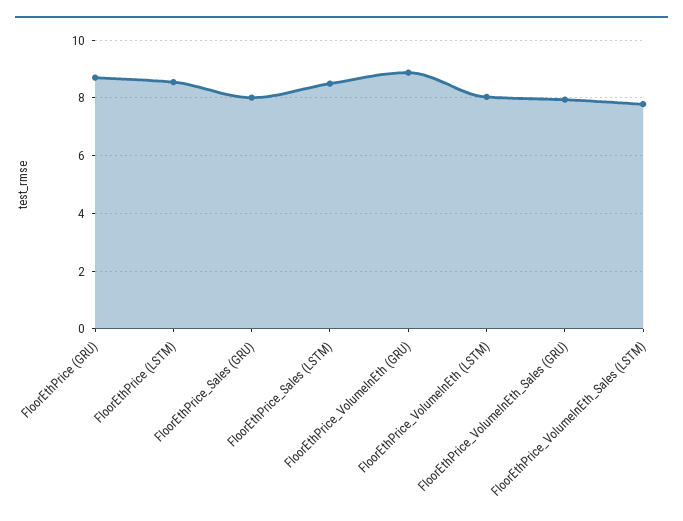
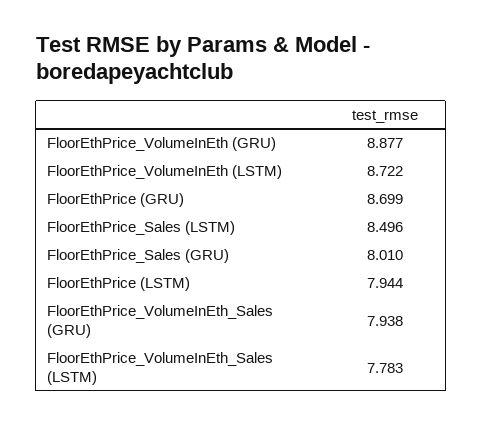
  {
    "FloorEthPrice (GRU)": 8.699,
-   "FloorEthPrice (LSTM)": 8.5,
+   "FloorEthPrice (LSTM)": 7.944,
    "FloorEthPrice_Sales (GRU)": 8.01,
    "FloorEthPrice_Sales (LSTM)": 8.496,
    "FloorEthPrice_VolumeInEth (GRU)": 8.877,
-   "FloorEthPrice_VolumeInEth (LSTM)": 8,
+   "FloorEthPrice_VolumeInEth (LSTM)": 8.722,
    "FloorEthPrice_VolumeInEth_Sales (GRU)": 7.938,
    "FloorEthPrice_VolumeInEth_Sales (LSTM)": 7.783
  }

